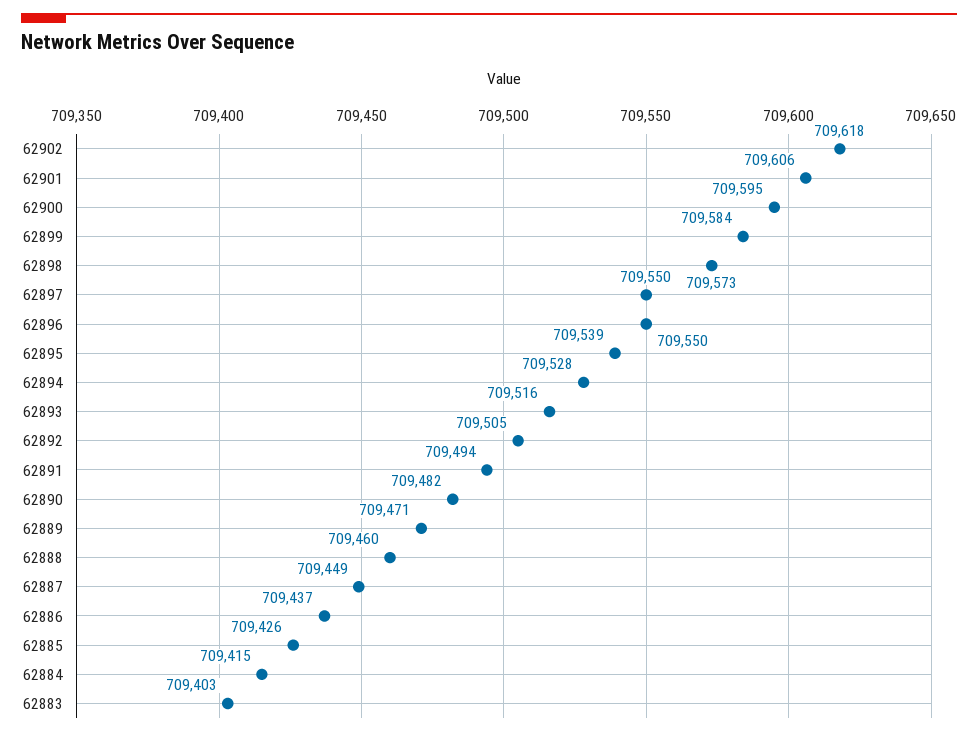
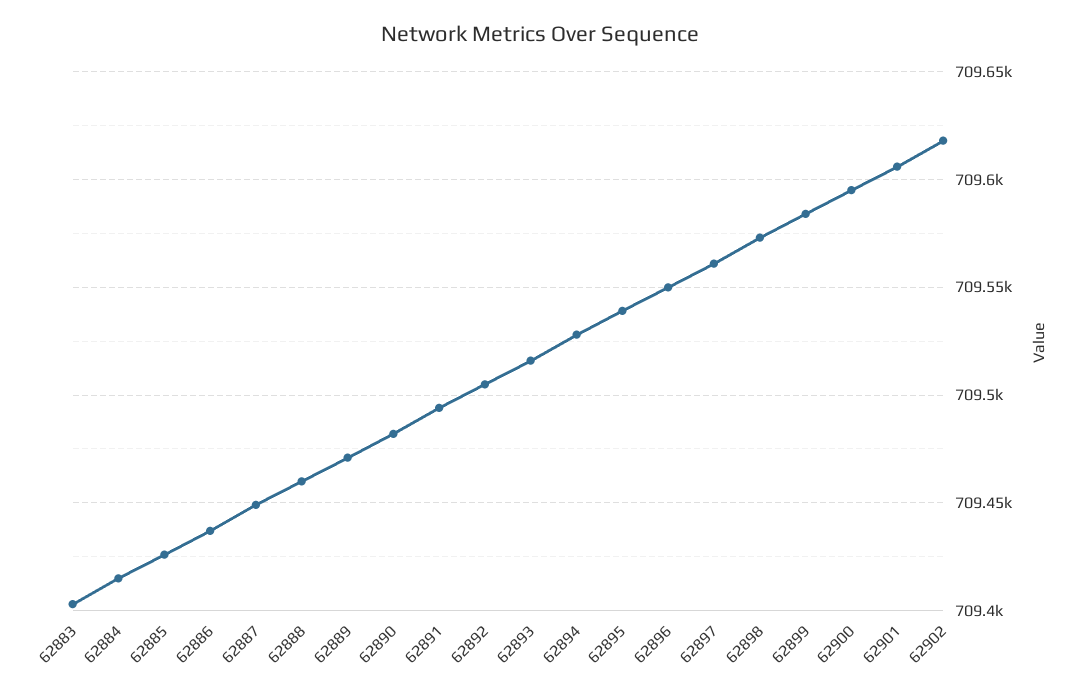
  {
    "62902": 709618,
    "62901": 709606,
    "62900": 709595,
    "62899": 709584,
    "62898": 709573,
-   "62897": 709550,
+   "62897": 709560,
    "62896": 709550,
    "62895": 709539,
    "62894": 709528,
    "62893": 709516,
    "62892": 709505,
    "62891": 709494,
    "62890": 709482,
    "62889": 709471,
    "62888": 709460,
    "62887": 709449,
    "62886": 709437,
    "62885": 709426,
    "62884": 709415,
    "62883": 709403
  }

